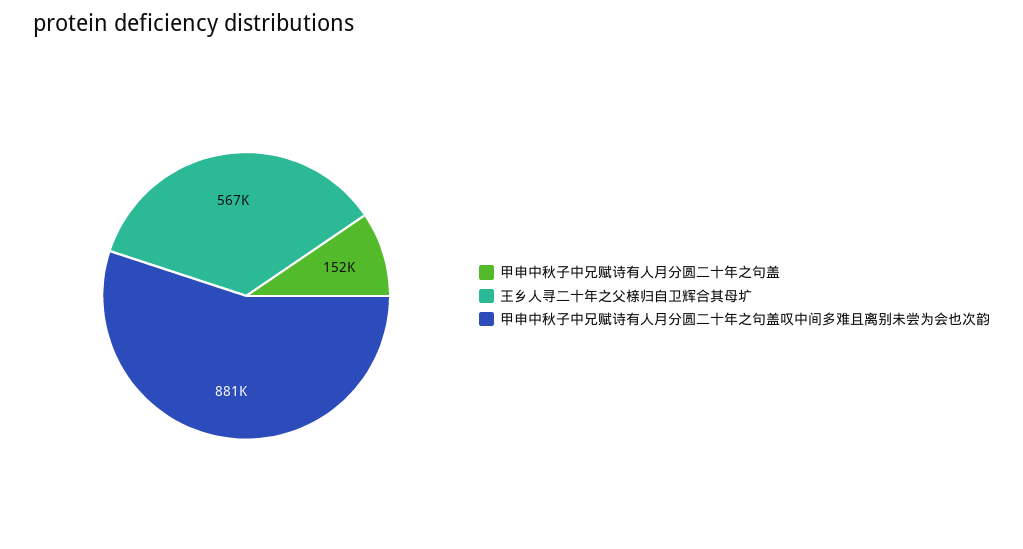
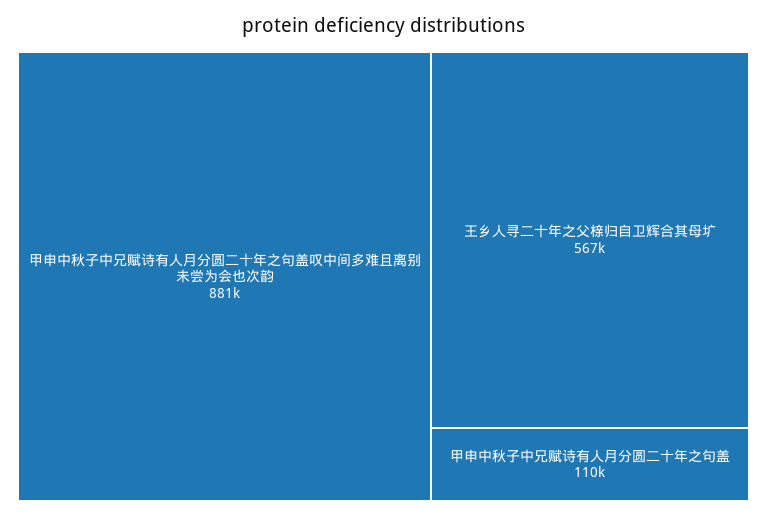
  {
-   "甲申中秋子中兄赋诗有人月分圆二十年之句盖": 152000,
+   "甲申中秋子中兄赋诗有人月分圆二十年之句盖": 110000,
    "王乡人寻二十年之父榇归自卫辉合其母圹": 567000,
    "甲申中秋子中兄赋诗有人月分圆二十年之句盖叹中间多难且离别未尝为会也次韵": 881000
  }

